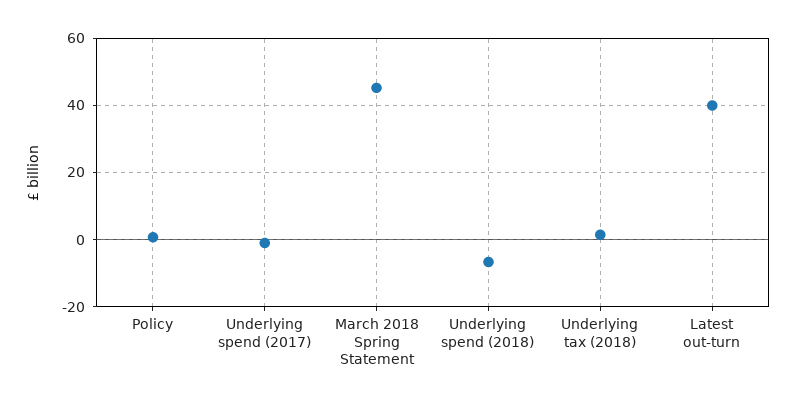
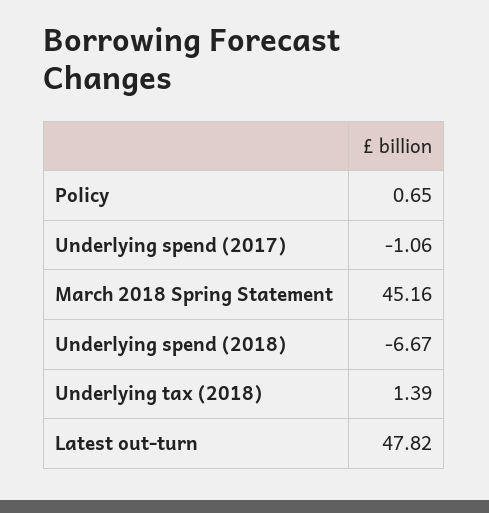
  {
    "Policy": 0.65,
    "Underlying spend (2017)": -1.06,
    "March 2018 Spring Statement": 45.16,
    "Underlying spend (2018)": -6.67,
    "Underlying tax (2018)": 1.39,
-   "Latest out-turn": 40
+   "Latest out-turn": 47.82
  }

